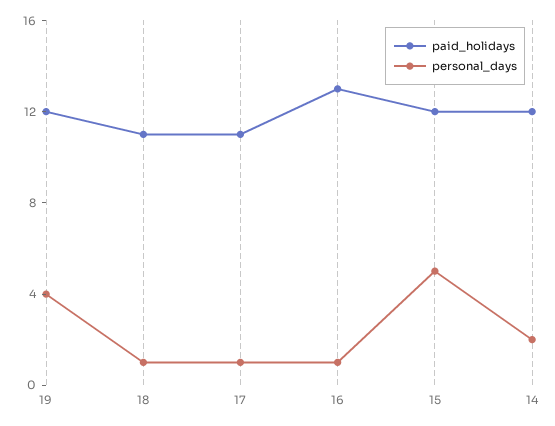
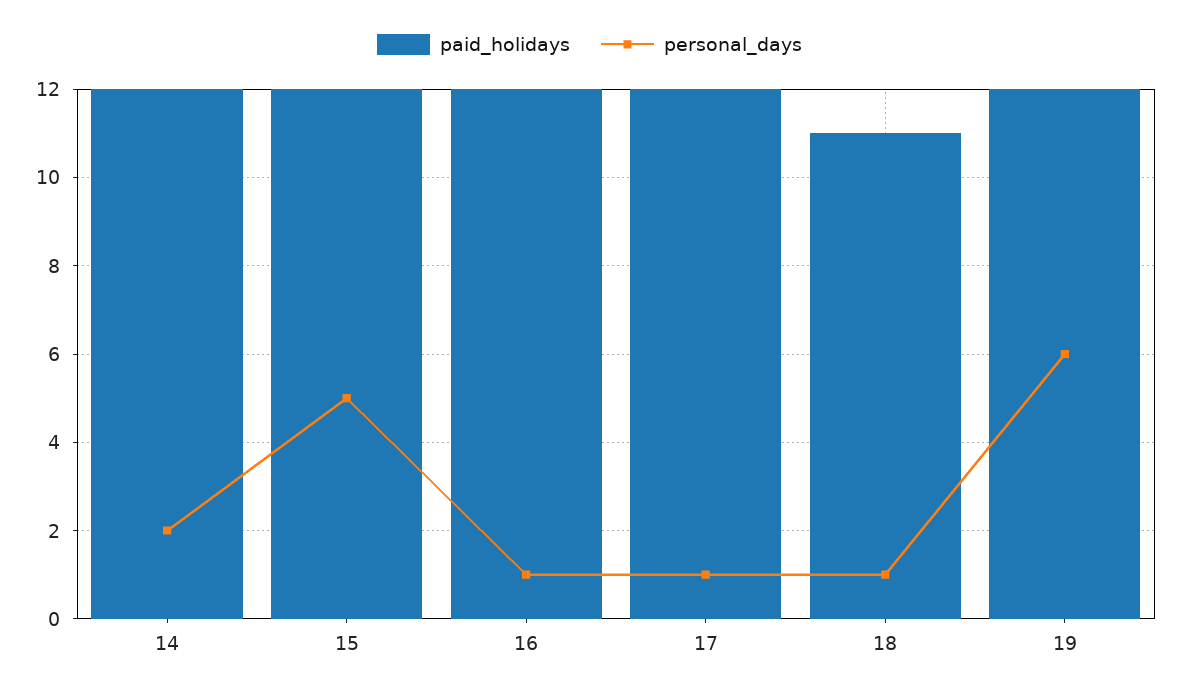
  {
    "paid_holidays": {
      "19": 12,
      "18": 11,
-     "17": 11,
+     "17": 12,
-     "16": 13,
+     "16": 12,
      "15": 12,
      "14": 12
    },
    "personal_days": {
-     "19": 4,
+     "19": 6,
      "18": 1,
      "17": 1,
      "16": 1,
      "15": 5,
      "14": 2
    }
  }

